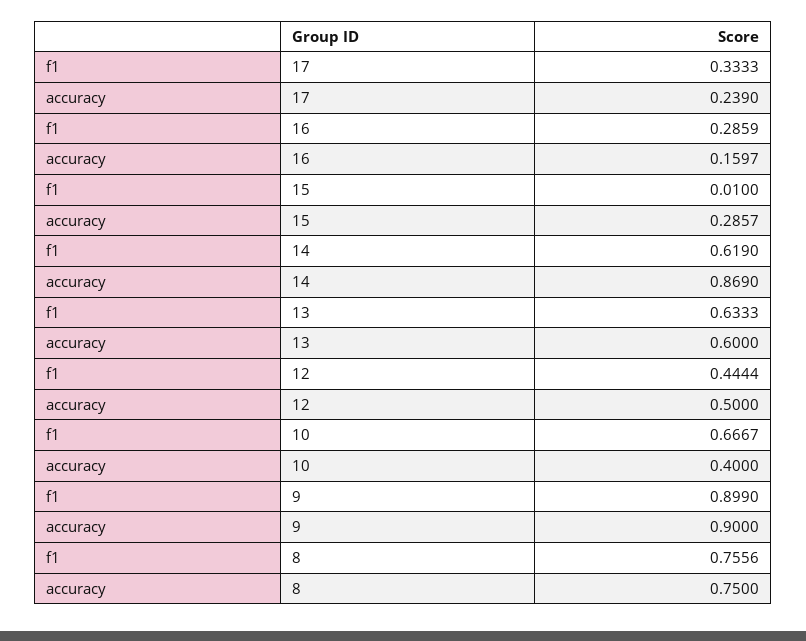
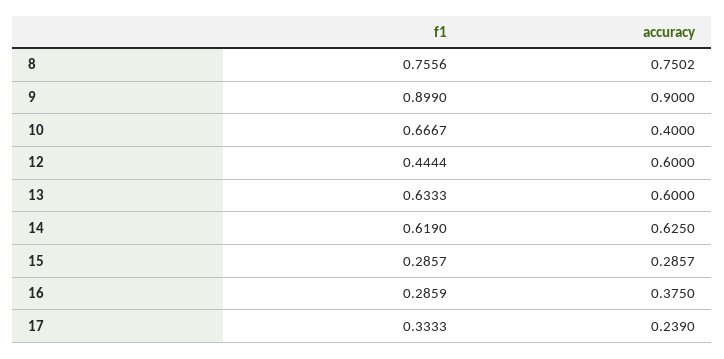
  {
    "f1": {
      "17": 0.3333,
      "16": 0.2859,
-     "15": 0.01,
+     "15": 0.2857,
      "14": 0.619,
      "13": 0.6333,
      "12": 0.4444,
      "10": 0.6667,
      "9": 0.899,
      "8": 0.7556
    },
    "accuracy": {
      "17": 0.239,
-     "16": 0.1597,
+     "16": 0.375,
      "15": 0.2857,
-     "14": 0.869,
+     "14": 0.625,
      "13": 0.6,
-     "12": 0.5,
+     "12": 0.6,
      "10": 0.4,
      "9": 0.9,
-     "8": 0.75
+     "8": 0.7502
    }
  }

